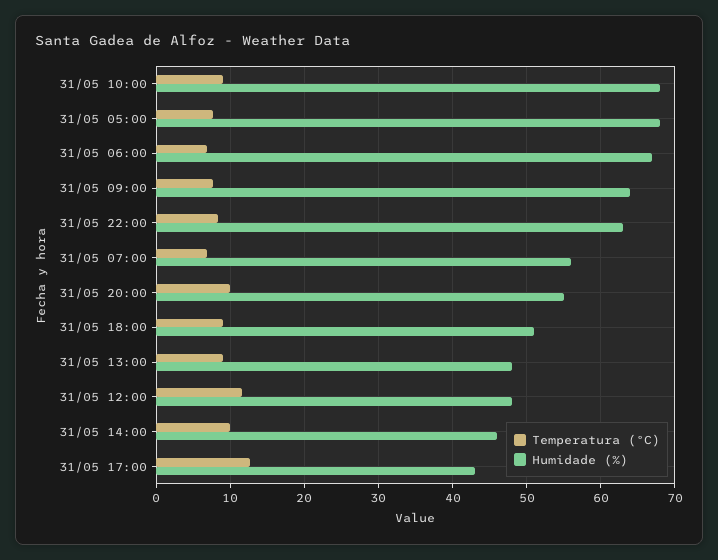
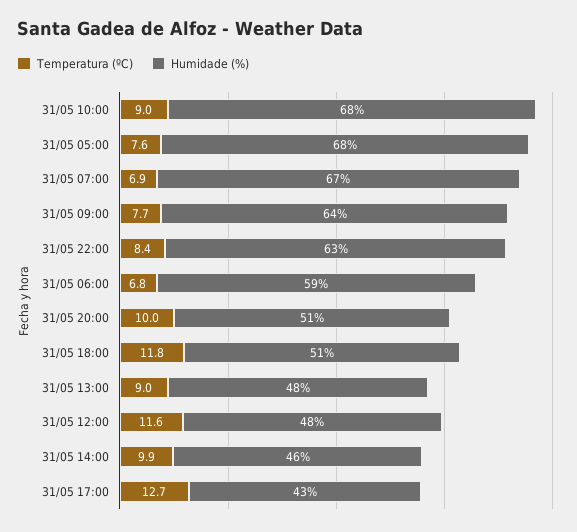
  {
    "Temperatura (ºC)": {
      "31/05 10:00": 9,
      "31/05 05:00": 7.6,
      "31/05 06:00": 6.8,
      "31/05 09:00": 7.7,
      "31/05 22:00": 8.4,
      "31/05 07:00": 6.9,
      "31/05 20:00": 10,
-     "31/05 18:00": 9,
+     "31/05 18:00": 11.8,
      "31/05 13:00": 9,
      "31/05 12:00": 11.6,
      "31/05 14:00": 9.9,
      "31/05 17:00": 12.7
    },
    "Humidade (%)": {
      "31/05 10:00": 68,
      "31/05 05:00": 68,
-     "31/05 06:00": 67,
+     "31/05 06:00": 59,
      "31/05 09:00": 64,
      "31/05 22:00": 63,
-     "31/05 07:00": 56,
+     "31/05 07:00": 67,
-     "31/05 20:00": 55,
+     "31/05 20:00": 51,
      "31/05 18:00": 51,
      "31/05 13:00": 48,
      "31/05 12:00": 48,
      "31/05 14:00": 46,
      "31/05 17:00": 43
    }
  }

